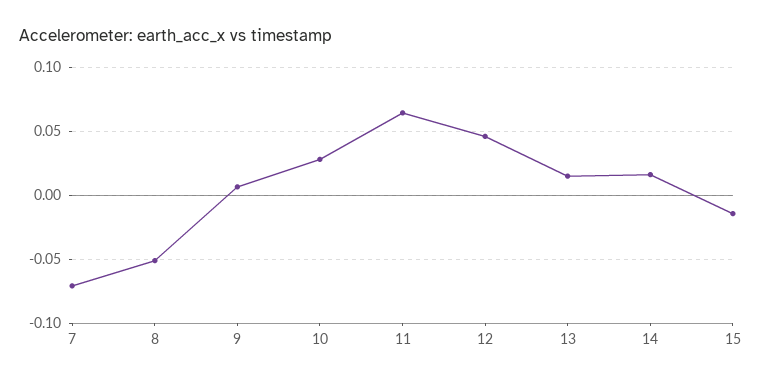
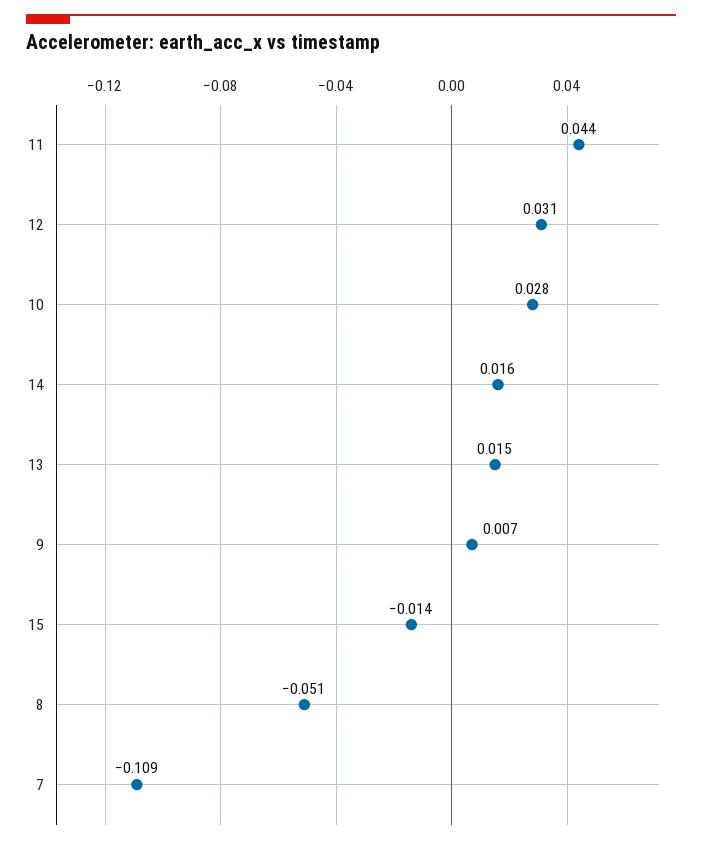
  {
-   "7": -0.07,
+   "7": -0.109,
    "8": -0.051,
    "9": 0.007,
    "10": 0.028,
-   "11": 0.065,
+   "11": 0.044,
-   "12": 0.045,
+   "12": 0.031,
    "13": 0.015,
    "14": 0.016,
    "15": -0.014
  }

